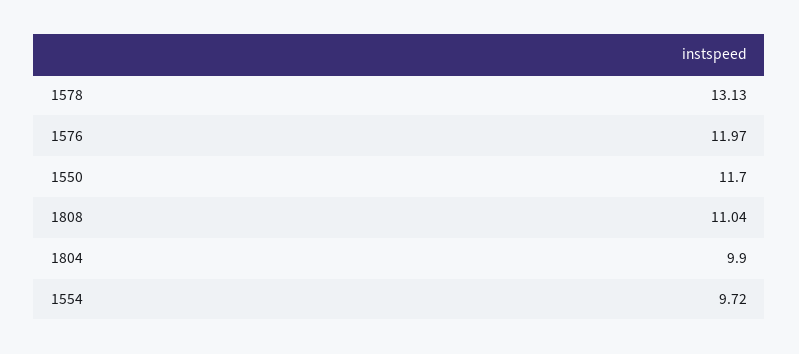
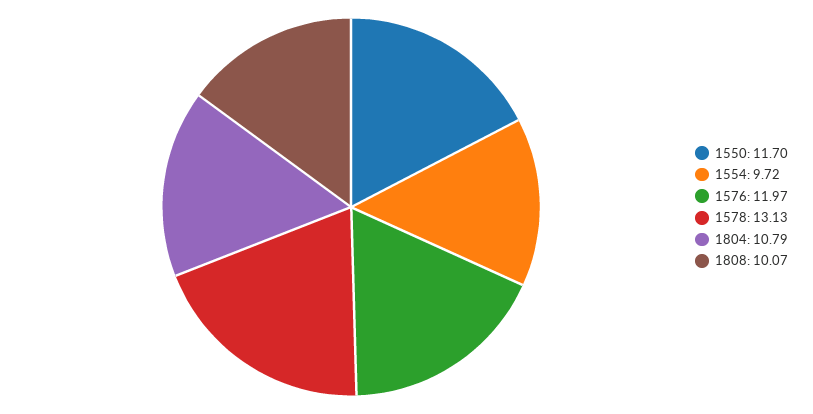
  {
    "1578": 13.13,
    "1576": 11.97,
    "1550": 11.7,
-   "1808": 11.04,
+   "1808": 10.07,
-   "1804": 9.9,
+   "1804": 10.79,
    "1554": 9.72
  }

